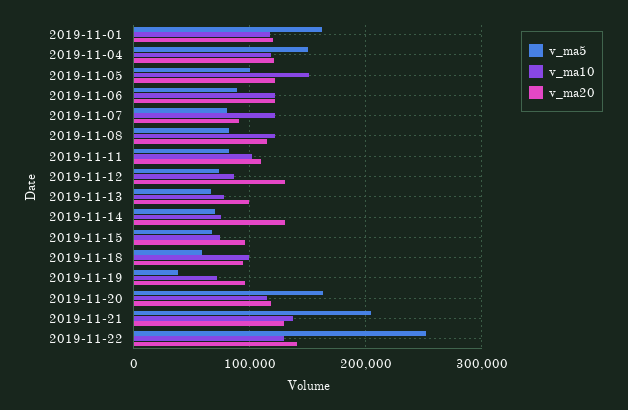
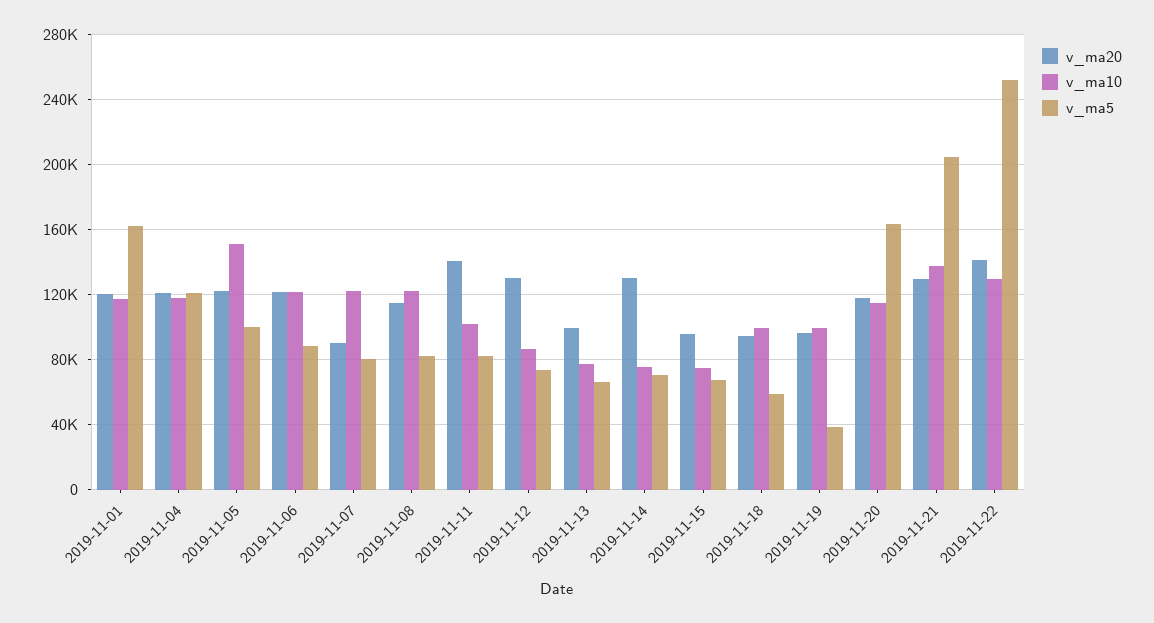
  {
    "v_ma5": {
      "2019-11-01": 160000,
-     "2019-11-04": 150000,
+     "2019-11-04": 120000,
      "2019-11-05": 100000,
      "2019-11-06": 90000,
      "2019-11-07": 80000,
      "2019-11-08": 80000,
      "2019-11-11": 80000,
      "2019-11-12": 75000,
      "2019-11-13": 65000,
      "2019-11-14": 70000,
      "2019-11-15": 65000,
      "2019-11-18": 60000,
      "2019-11-19": 40000,
      "2019-11-20": 165000,
      "2019-11-21": 205000,
      "2019-11-22": 250000
    },
    "v_ma10": {
      "2019-11-01": 115000,
      "2019-11-04": 120000,
      "2019-11-05": 150000,
      "2019-11-06": 120000,
      "2019-11-07": 120000,
      "2019-11-08": 120000,
      "2019-11-11": 100000,
      "2019-11-12": 85000,
      "2019-11-13": 80000,
      "2019-11-14": 75000,
      "2019-11-15": 75000,
      "2019-11-18": 100000,
-     "2019-11-19": 70000,
+     "2019-11-19": 100000,
      "2019-11-20": 115000,
      "2019-11-21": 135000,
      "2019-11-22": 130000
    },
    "v_ma20": {
      "2019-11-01": 120000,
      "2019-11-04": 120000,
      "2019-11-05": 120000,
      "2019-11-06": 120000,
      "2019-11-07": 90000,
      "2019-11-08": 115000,
-     "2019-11-11": 110000,
+     "2019-11-11": 140000,
      "2019-11-12": 130000,
      "2019-11-13": 100000,
      "2019-11-14": 130000,
      "2019-11-15": 95000,
      "2019-11-18": 95000,
      "2019-11-19": 95000,
      "2019-11-20": 120000,
      "2019-11-21": 130000,
      "2019-11-22": 140000
    }
  }

